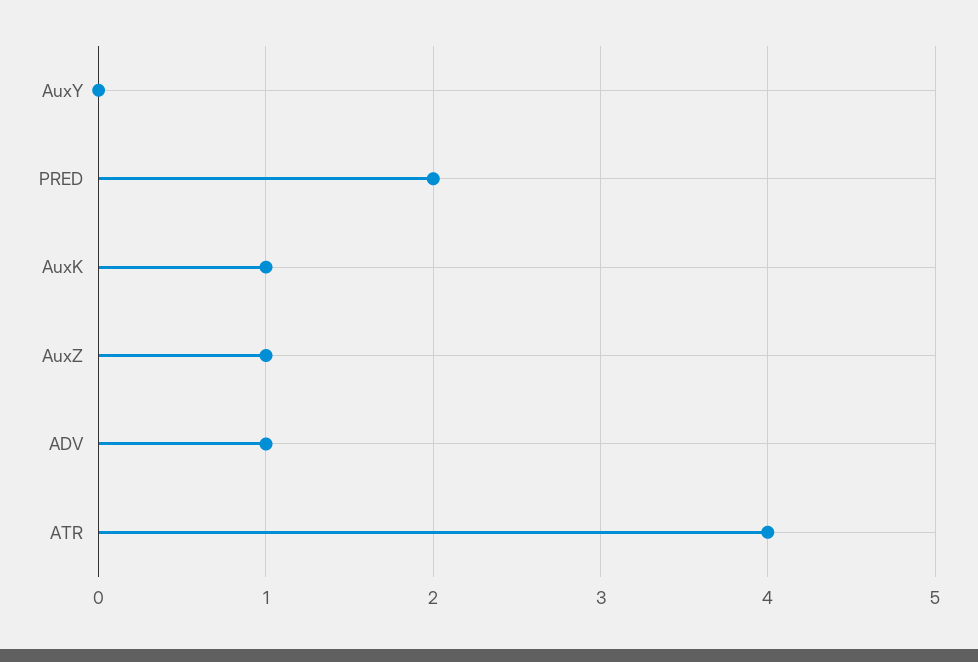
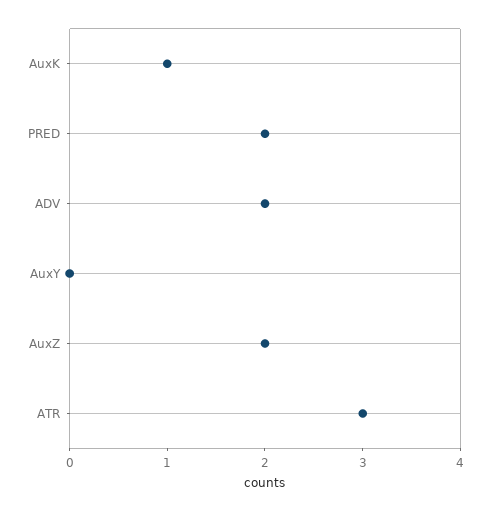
  {
    "AuxY": 0,
    "PRED": 2,
    "AuxK": 1,
-   "AuxZ": 1,
+   "AuxZ": 2,
-   "ADV": 1,
+   "ADV": 2,
-   "ATR": 4
+   "ATR": 3
  }

